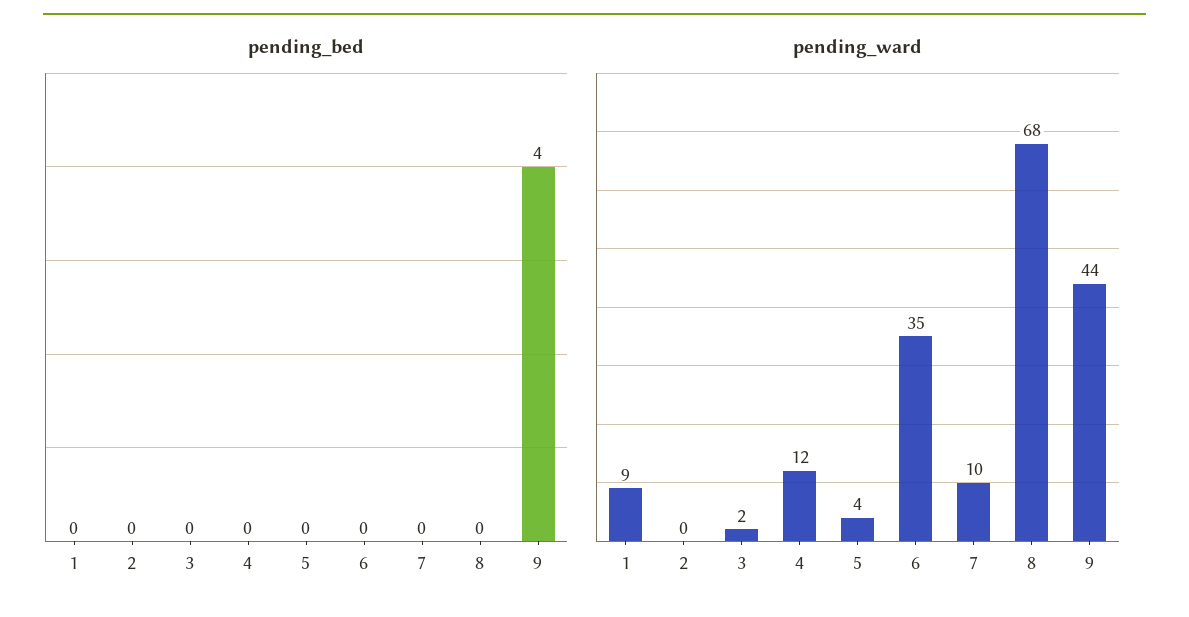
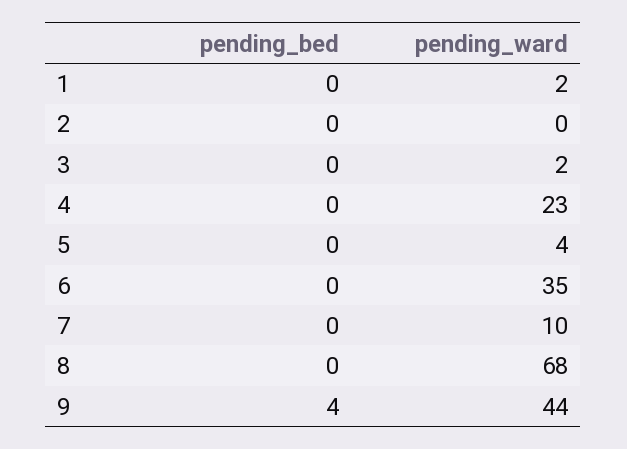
  {
    "pending_bed": {
      "1": 0,
      "2": 0,
      "3": 0,
      "4": 0,
      "5": 0,
      "6": 0,
      "7": 0,
      "8": 0,
      "9": 4
    },
    "pending_ward": {
-     "1": 9,
+     "1": 2,
      "2": 0,
      "3": 2,
-     "4": 12,
+     "4": 23,
      "5": 4,
      "6": 35,
      "7": 10,
      "8": 68,
      "9": 44
    }
  }

